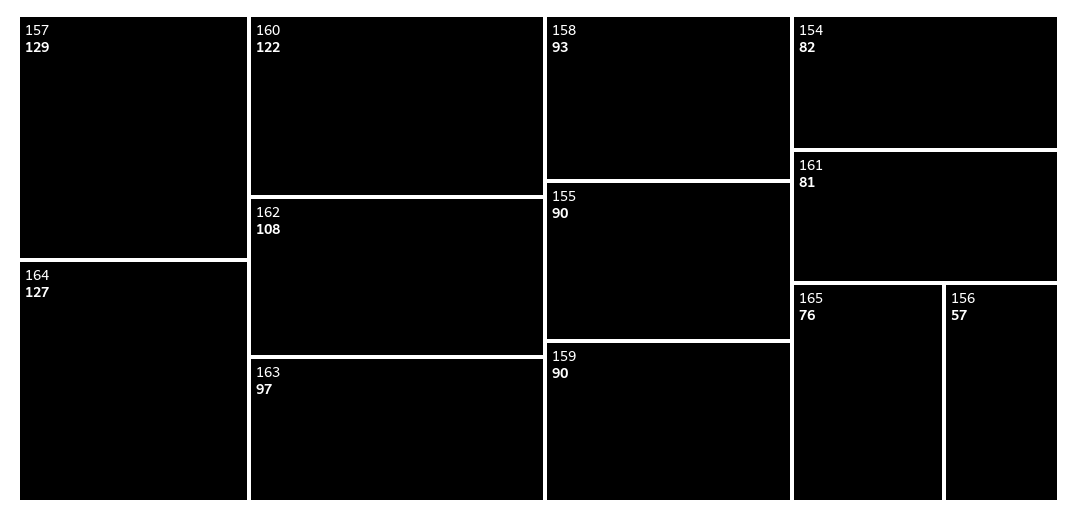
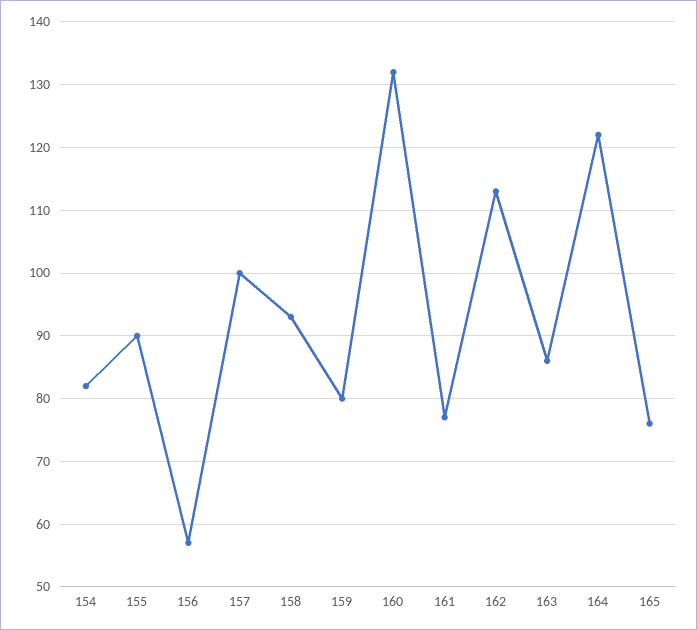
  {
-   "157": 129,
+   "157": 100,
-   "164": 127,
+   "164": 122,
-   "160": 122,
+   "160": 132,
-   "162": 108,
+   "162": 113,
-   "163": 97,
+   "163": 86,
    "158": 93,
    "155": 90,
-   "159": 90,
+   "159": 80,
    "154": 82,
-   "161": 81,
+   "161": 77,
    "165": 76,
    "156": 57
  }

